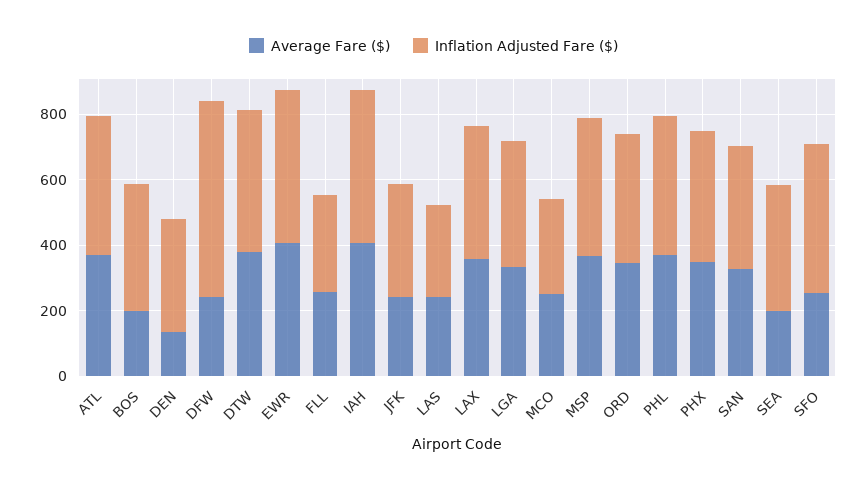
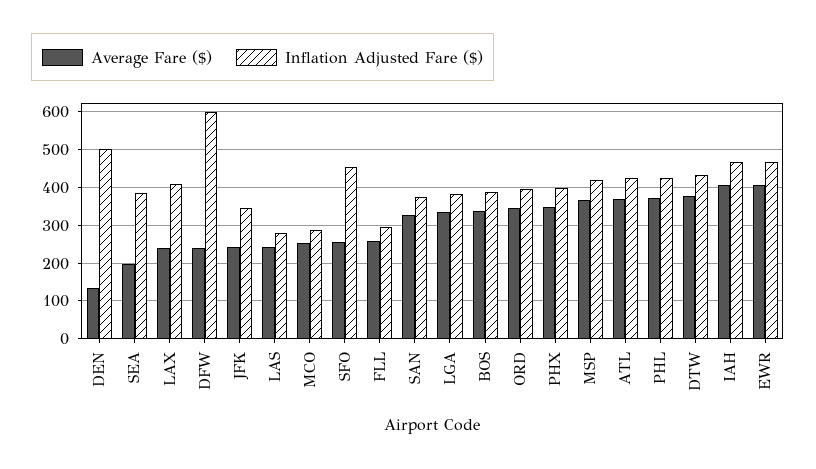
  {
    "Average Fare ($)": {
      "ATL": 380,
-     "BOS": 200,
+     "BOS": 340,
      "DEN": 140,
      "DFW": 240,
      "DTW": 380,
      "EWR": 400,
      "FLL": 260,
      "IAH": 400,
      "JFK": 240,
      "LAS": 240,
-     "LAX": 350,
+     "LAX": 240,
      "LGA": 340,
      "MCO": 260,
      "MSP": 360,
      "ORD": 340,
      "PHL": 380,
      "PHX": 340,
      "SAN": 320,
      "SEA": 200,
      "SFO": 260
    },
    "Inflation Adjusted Fare ($)": {
      "ATL": 420,
      "BOS": 380,
-     "DEN": 350,
+     "DEN": 500,
      "DFW": 600,
      "DTW": 440,
      "EWR": 460,
      "FLL": 300,
      "IAH": 460,
      "JFK": 340,
      "LAS": 280,
      "LAX": 400,
      "LGA": 380,
      "MCO": 280,
      "MSP": 420,
      "ORD": 400,
      "PHL": 420,
      "PHX": 400,
      "SAN": 380,
      "SEA": 380,
      "SFO": 460
    }
  }

